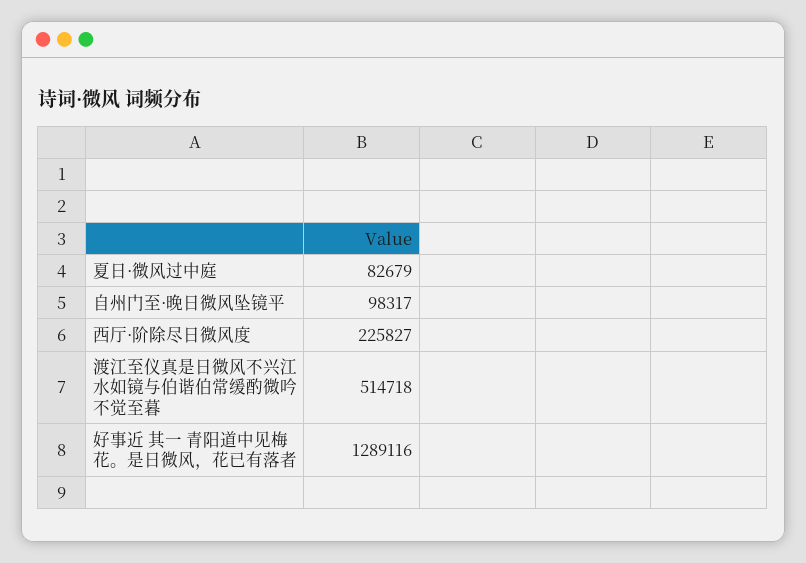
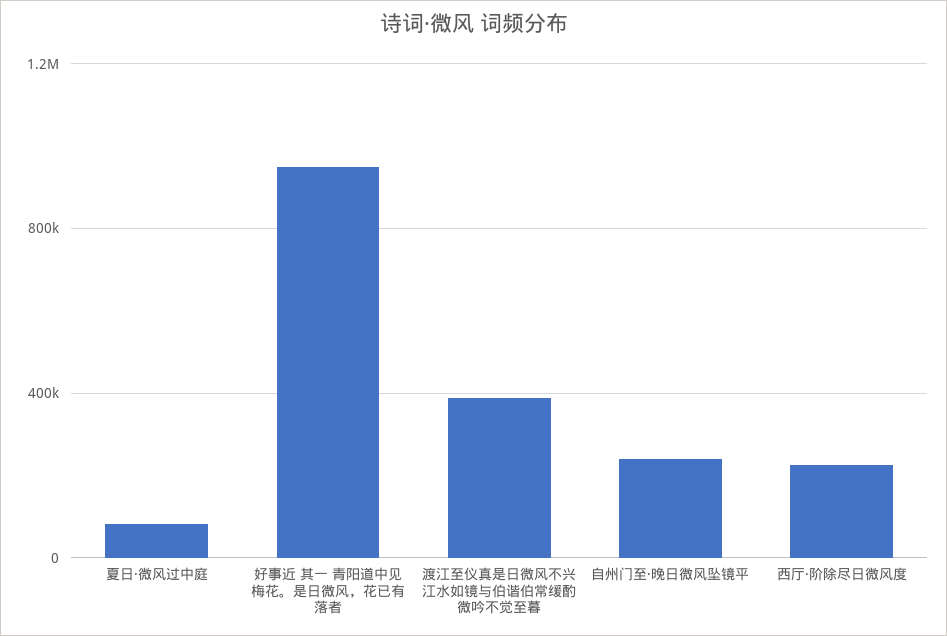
  {
    "夏日·微风过中庭": 82679,
-   "自州门至·晚日微风坠镜平": 98317,
+   "自州门至·晚日微风坠镜平": 250000,
    "西厅·阶除尽日微风度": 225827,
-   "渡江至仪真是日微风不兴江水如镜与伯谐伯常缓酌微吟不觉至暮": 514718,
+   "渡江至仪真是日微风不兴江水如镜与伯谐伯常缓酌微吟不觉至暮": 400000,
-   "好事近 其一 青阳道中见梅花。是日微风，花已有落者": 1289116
+   "好事近 其一 青阳道中见梅花。是日微风，花已有落者": 950000
  }

